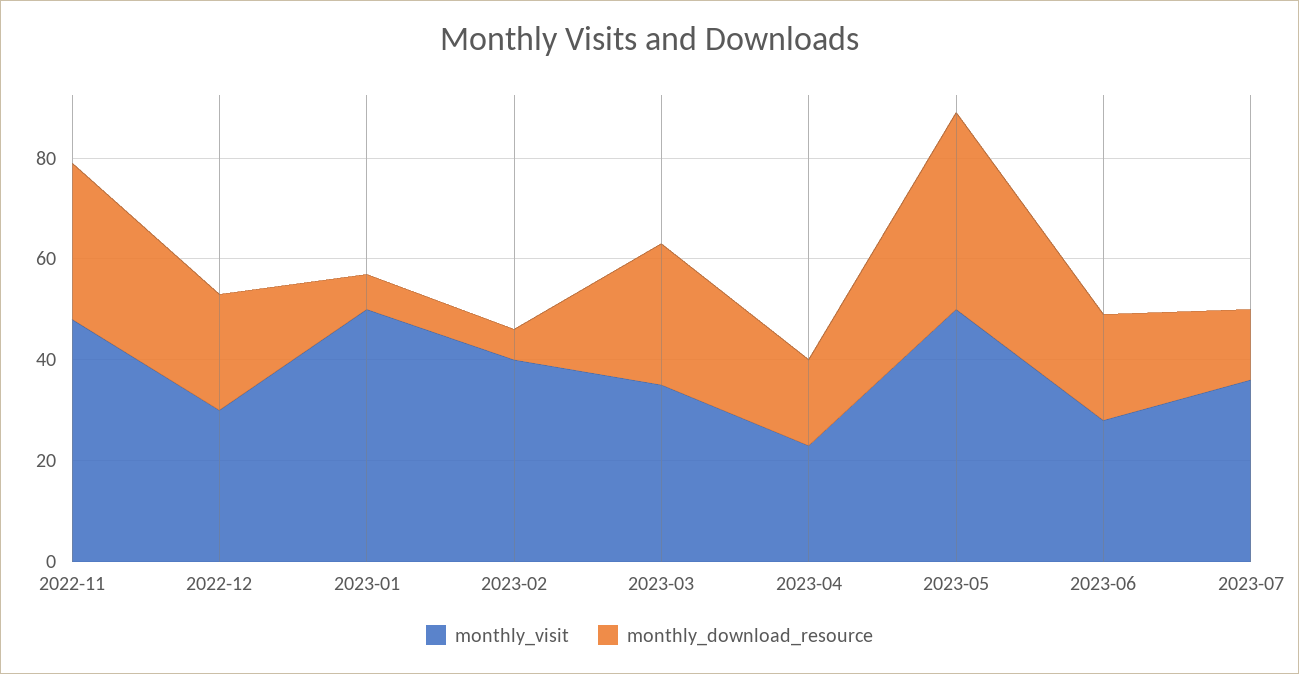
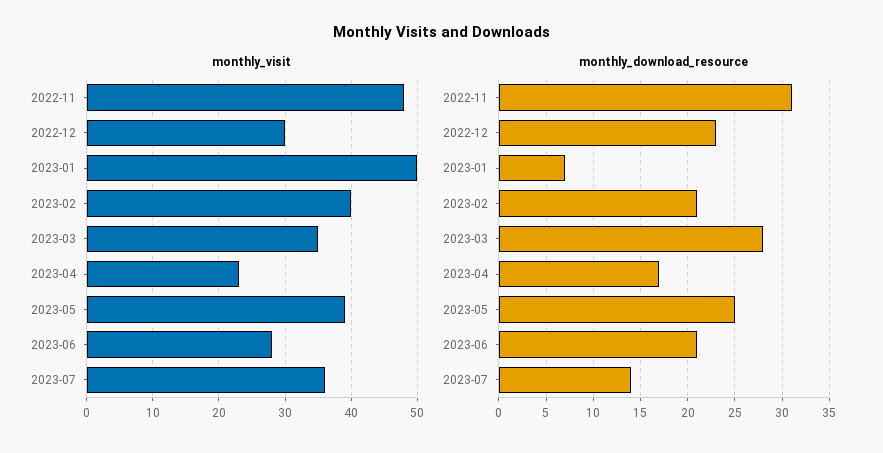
  {
    "monthly_visit": {
      "2022-11": 48,
      "2022-12": 30,
      "2023-01": 50,
      "2023-02": 40,
      "2023-03": 35,
      "2023-04": 23,
-     "2023-05": 50,
+     "2023-05": 39,
      "2023-06": 28,
      "2023-07": 36
    },
    "monthly_download_resource": {
      "2022-11": 31,
      "2022-12": 23,
      "2023-01": 7,
-     "2023-02": 5,
+     "2023-02": 21,
      "2023-03": 28,
      "2023-04": 17,
-     "2023-05": 40,
+     "2023-05": 25,
      "2023-06": 21,
      "2023-07": 14
    }
  }

